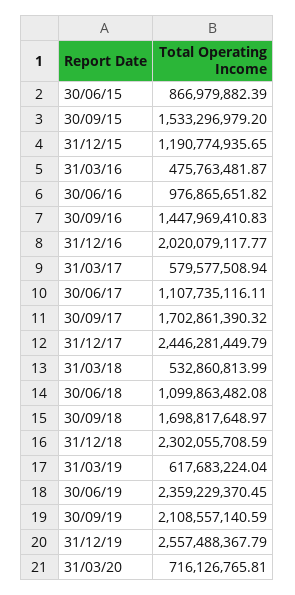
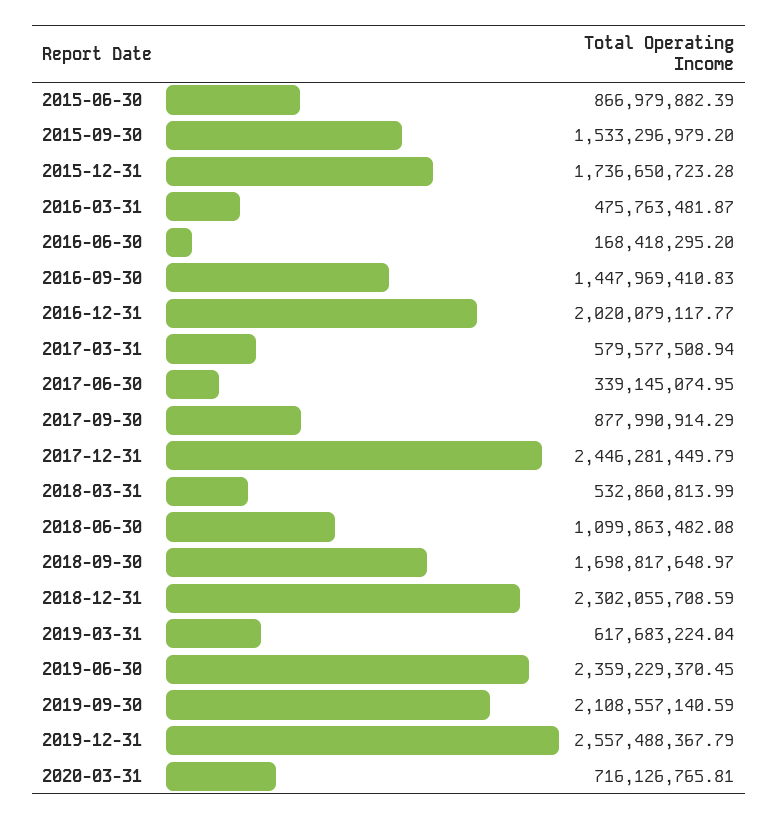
  {
    "30/06/15": 866979882.39,
    "30/09/15": 1533296979.2,
-   "31/12/15": 1190774935.65,
+   "31/12/15": 1736650723.28,
    "31/03/16": 475763481.87,
-   "30/06/16": 976865651.82,
+   "30/06/16": 168418295.2,
    "30/09/16": 1447969410.83,
    "31/12/16": 2020079117.77,
    "31/03/17": 579577508.94,
-   "30/06/17": 1107735116.11,
+   "30/06/17": 339145074.95,
-   "30/09/17": 1702861390.32,
+   "30/09/17": 877990914.29,
    "31/12/17": 2446281449.79,
    "31/03/18": 532860813.99,
    "30/06/18": 1099863482.08,
    "30/09/18": 1698817648.97,
    "31/12/18": 2302055708.59,
    "31/03/19": 617683224.04,
    "30/06/19": 2359229370.45,
    "30/09/19": 2108557140.59,
    "31/12/19": 2557488367.79,
    "31/03/20": 716126765.81
  }

